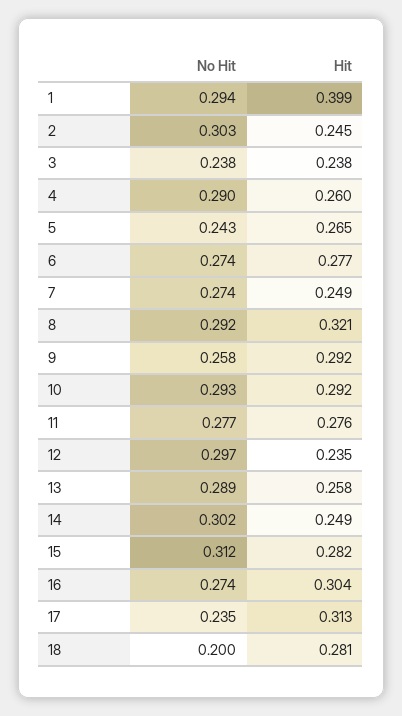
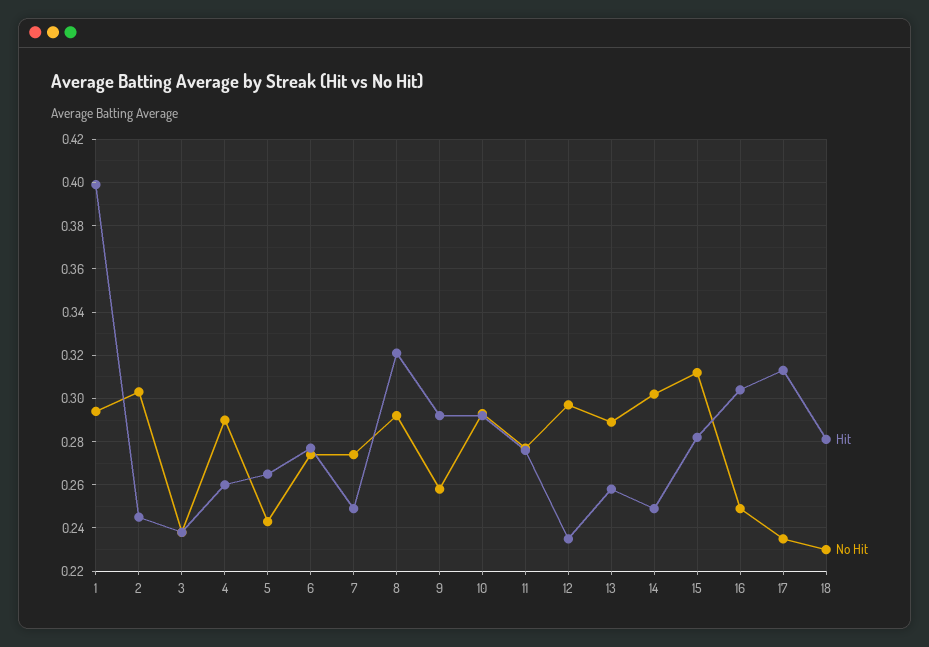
  {
    "No Hit": {
      "1": 0.294,
      "2": 0.303,
      "3": 0.238,
      "4": 0.29,
      "5": 0.243,
      "6": 0.274,
      "7": 0.274,
      "8": 0.292,
      "9": 0.258,
      "10": 0.293,
      "11": 0.277,
      "12": 0.297,
      "13": 0.289,
      "14": 0.302,
      "15": 0.312,
-     "16": 0.274,
+     "16": 0.25,
      "17": 0.235,
-     "18": 0.2
+     "18": 0.23
    },
    "Hit": {
      "1": 0.399,
      "2": 0.245,
      "3": 0.238,
      "4": 0.26,
      "5": 0.265,
      "6": 0.277,
      "7": 0.249,
      "8": 0.321,
      "9": 0.292,
      "10": 0.292,
      "11": 0.276,
      "12": 0.235,
      "13": 0.258,
      "14": 0.249,
      "15": 0.282,
      "16": 0.304,
      "17": 0.313,
      "18": 0.281
    }
  }

